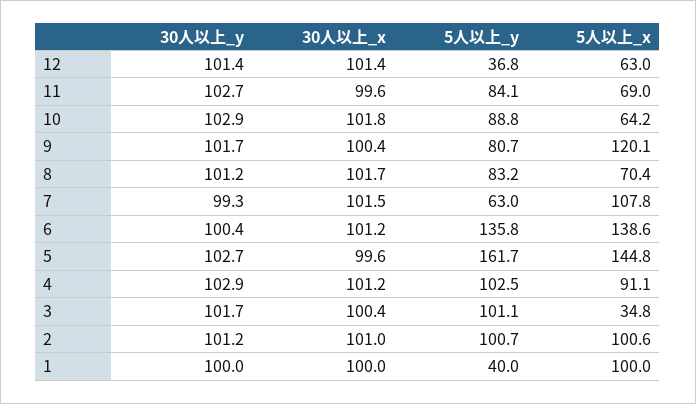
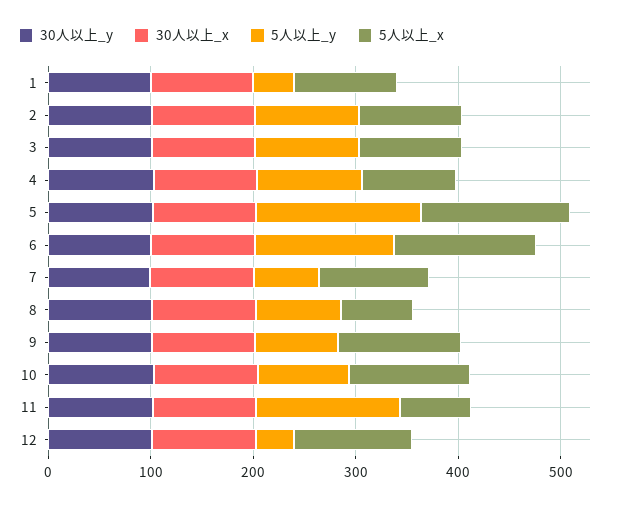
  {
    "30人以上_y": {
      "12": 101.4,
      "11": 102.7,
      "10": 102.9,
      "9": 101.7,
      "8": 101.2,
      "7": 99.3,
      "6": 100.4,
      "5": 102.7,
      "4": 102.9,
      "3": 101.7,
      "2": 101.2,
      "1": 100
    },
    "30人以上_x": {
      "12": 101.4,
      "11": 99.6,
      "10": 101.8,
      "9": 100.4,
      "8": 101.7,
      "7": 101.5,
      "6": 101.2,
      "5": 99.6,
      "4": 101.2,
      "3": 100.4,
      "2": 101,
      "1": 100
    },
    "5人以上_y": {
      "12": 36.8,
-     "11": 84.1,
+     "11": 140,
      "10": 88.8,
      "9": 80.7,
      "8": 83.2,
      "7": 63,
      "6": 135.8,
      "5": 161.7,
      "4": 102.5,
      "3": 101.1,
      "2": 100.7,
      "1": 40
    },
    "5人以上_x": {
-     "12": 63,
+     "12": 120,
      "11": 69,
-     "10": 64.2,
+     "10": 120,
      "9": 120.1,
      "8": 70.4,
      "7": 107.8,
      "6": 138.6,
      "5": 144.8,
      "4": 91.1,
-     "3": 34.8,
+     "3": 100,
      "2": 100.6,
      "1": 100
    }
  }

